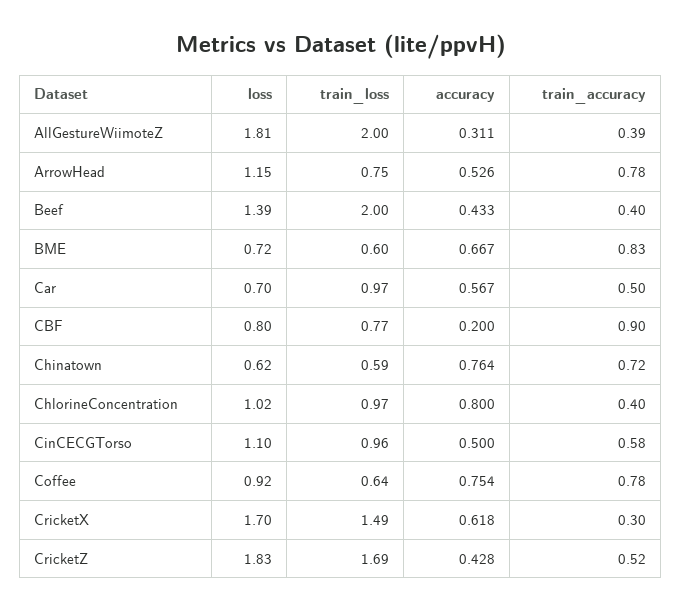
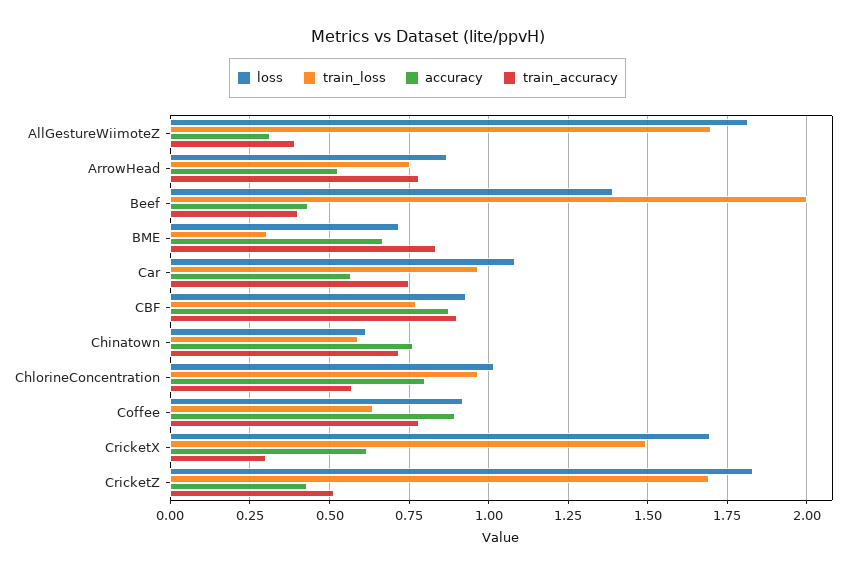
  {
    "loss": {
      "AllGestureWiimoteZ": 1.81,
-     "ArrowHead": 1.15,
+     "ArrowHead": 0.875,
      "Beef": 1.39,
      "BME": 0.72,
-     "Car": 0.7,
+     "Car": 1.075,
-     "CBF": 0.8,
+     "CBF": 0.925,
      "Chinatown": 0.62,
      "ChlorineConcentration": 1.02,
-     "CinCECGTorso": 1.1,
      "Coffee": 0.92,
      "CricketX": 1.7,
      "CricketZ": 1.83
    },
    "train_loss": {
-     "AllGestureWiimoteZ": 2,
+     "AllGestureWiimoteZ": 1.7,
      "ArrowHead": 0.75,
      "Beef": 2,
-     "BME": 0.6,
+     "BME": 0.3,
      "Car": 0.97,
      "CBF": 0.77,
      "Chinatown": 0.59,
      "ChlorineConcentration": 0.97,
-     "CinCECGTorso": 0.96,
      "Coffee": 0.64,
      "CricketX": 1.49,
      "CricketZ": 1.69
    },
    "accuracy": {
      "AllGestureWiimoteZ": 0.311,
      "ArrowHead": 0.526,
      "Beef": 0.433,
      "BME": 0.667,
      "Car": 0.567,
-     "CBF": 0.2,
+     "CBF": 0.875,
      "Chinatown": 0.764,
      "ChlorineConcentration": 0.8,
-     "CinCECGTorso": 0.5,
-     "Coffee": 0.754,
+     "Coffee": 0.9,
      "CricketX": 0.618,
      "CricketZ": 0.428
    },
    "train_accuracy": {
      "AllGestureWiimoteZ": 0.39,
      "ArrowHead": 0.78,
      "Beef": 0.4,
      "BME": 0.83,
-     "Car": 0.5,
+     "Car": 0.75,
      "CBF": 0.9,
      "Chinatown": 0.72,
-     "ChlorineConcentration": 0.4,
+     "ChlorineConcentration": 0.575,
-     "CinCECGTorso": 0.58,
      "Coffee": 0.78,
      "CricketX": 0.3,
      "CricketZ": 0.52
    }
  }

